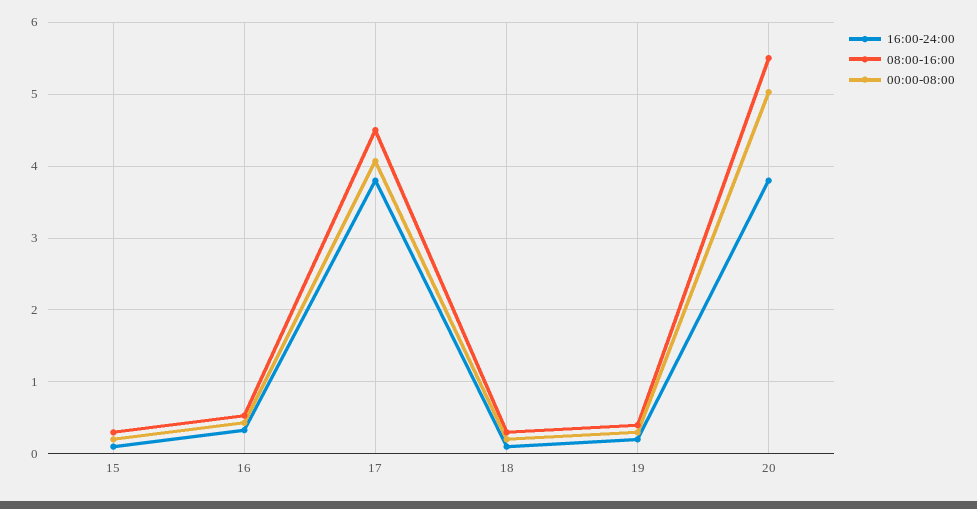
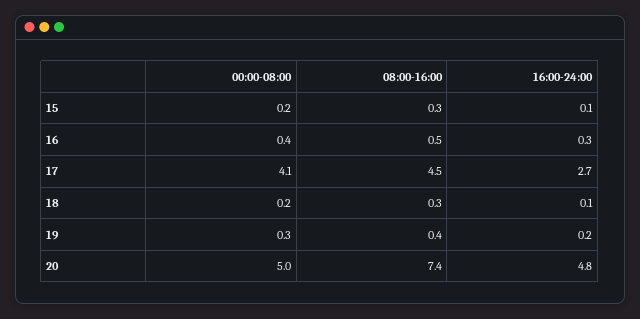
  {
    "16:00-24:00": {
      "15": 0.1,
      "16": 0.3,
-     "17": 3.8,
+     "17": 2.7,
      "18": 0.1,
      "19": 0.2,
-     "20": 3.8
+     "20": 4.8
    },
    "08:00-16:00": {
      "15": 0.3,
      "16": 0.5,
      "17": 4.5,
      "18": 0.3,
      "19": 0.4,
-     "20": 5.5
+     "20": 7.4
    },
    "00:00-08:00": {
      "15": 0.2,
      "16": 0.4,
      "17": 4.1,
      "18": 0.2,
      "19": 0.3,
      "20": 5
    }
  }

